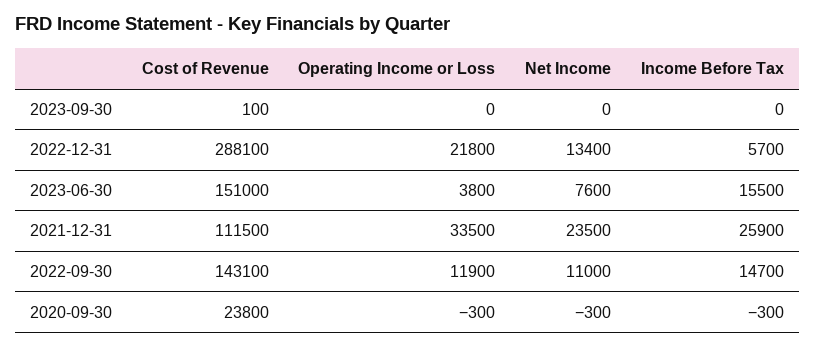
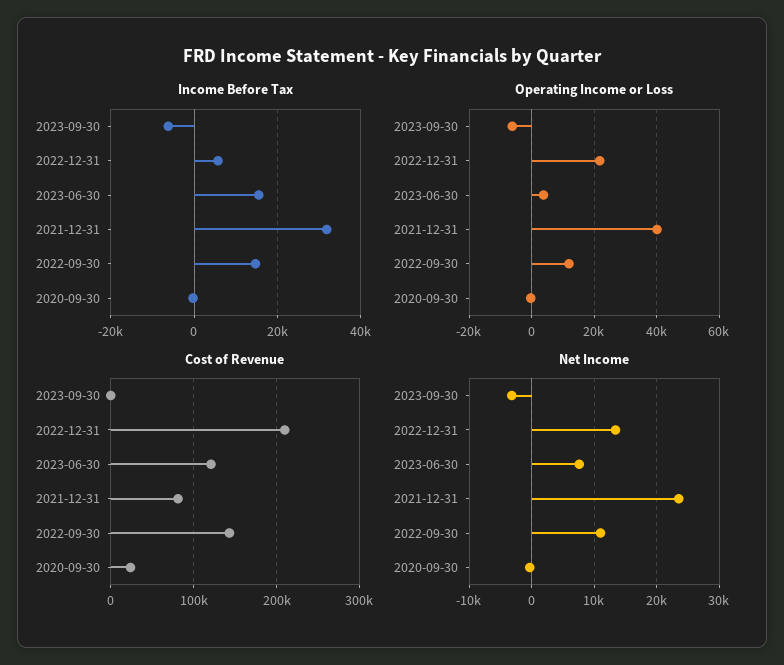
  {
    "Cost of Revenue": {
      "2023-09-30": 100,
-     "2022-12-31": 288100,
+     "2022-12-31": 210000,
-     "2023-06-30": 151000,
+     "2023-06-30": 120000,
-     "2021-12-31": 111500,
+     "2021-12-31": 80000,
      "2022-09-30": 143100,
      "2020-09-30": 23800
    },
    "Operating Income or Loss": {
-     "2023-09-30": 0,
+     "2023-09-30": -6000,
      "2022-12-31": 21800,
      "2023-06-30": 3800,
-     "2021-12-31": 33500,
+     "2021-12-31": 40000,
      "2022-09-30": 11900,
      "2020-09-30": -300
    },
    "Net Income": {
-     "2023-09-30": 0,
+     "2023-09-30": -3000,
      "2022-12-31": 13400,
      "2023-06-30": 7600,
      "2021-12-31": 23500,
      "2022-09-30": 11000,
      "2020-09-30": -300
    },
    "Income Before Tax": {
-     "2023-09-30": 0,
+     "2023-09-30": -6000,
      "2022-12-31": 5700,
      "2023-06-30": 15500,
-     "2021-12-31": 25900,
+     "2021-12-31": 32000,
      "2022-09-30": 14700,
      "2020-09-30": -300
    }
  }

